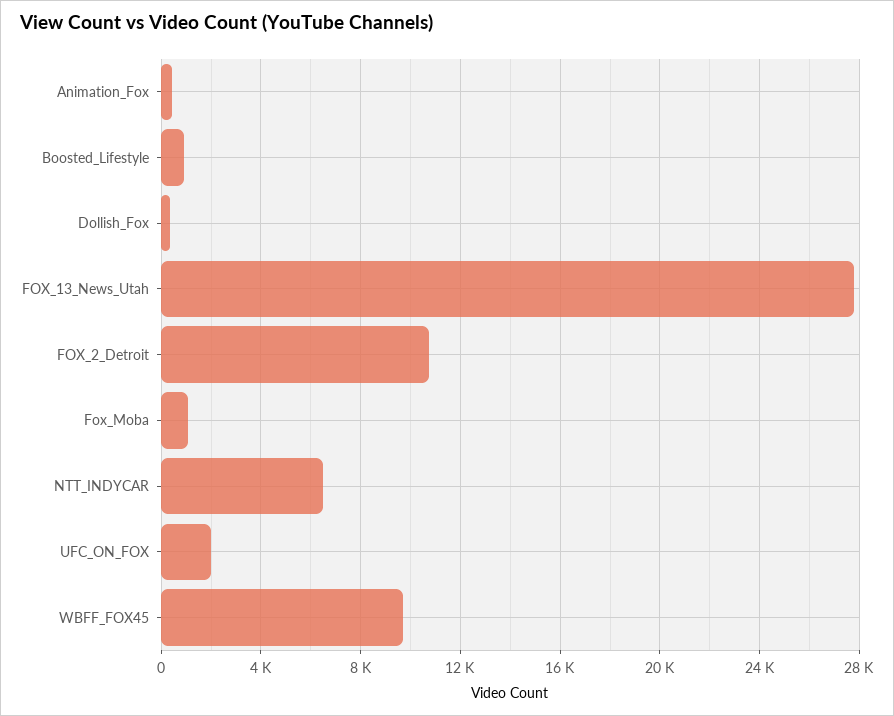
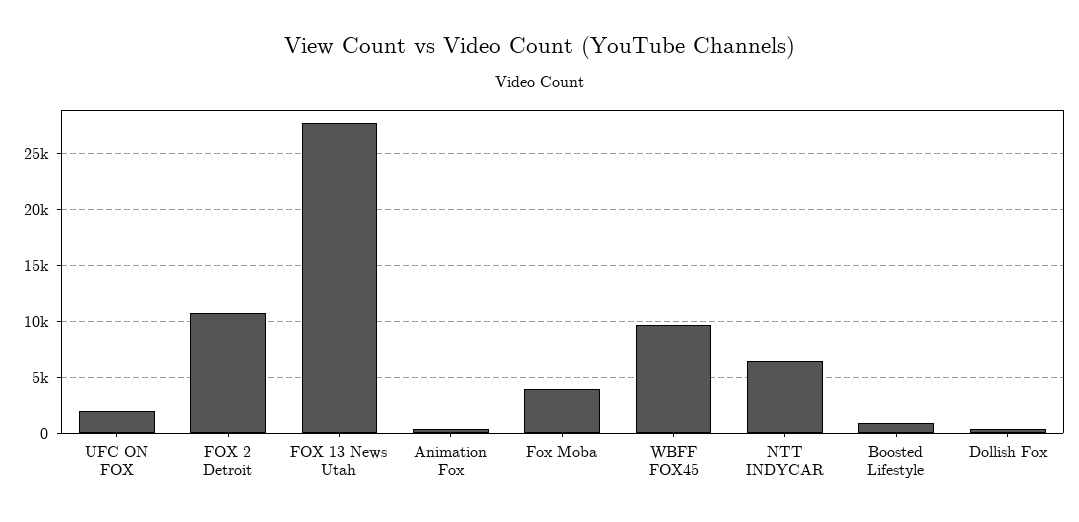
  {
    "Animation_Fox": 500,
    "Boosted_Lifestyle": 1000,
    "Dollish_Fox": 500,
    "FOX_13_News_Utah": 28000,
    "FOX_2_Detroit": 10500,
-   "Fox_Moba": 1000,
+   "Fox_Moba": 4000,
    "NTT_INDYCAR": 6500,
    "UFC_ON_FOX": 2000,
    "WBFF_FOX45": 9500
  }

